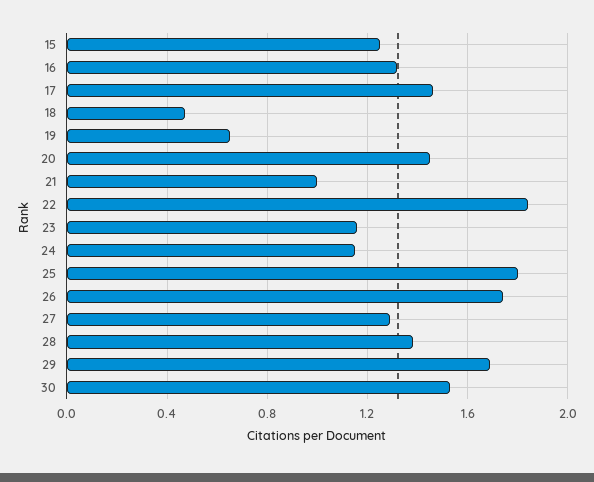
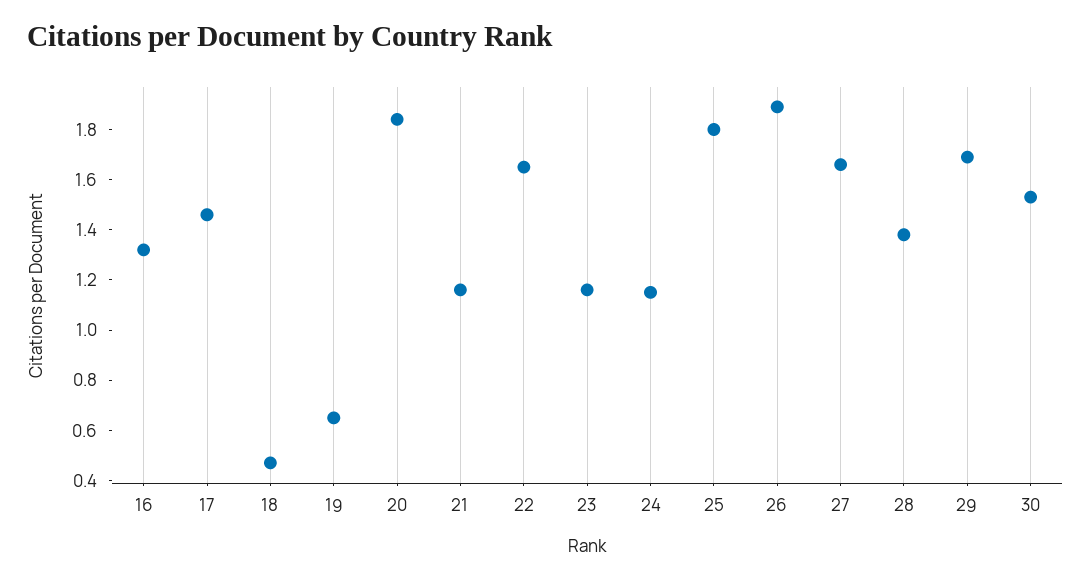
  {
-   "15": 1.25,
    "16": 1.3,
    "17": 1.45,
    "18": 0.45,
    "19": 0.65,
-   "20": 1.45,
+   "20": 1.85,
-   "21": 1,
+   "21": 1.15,
-   "22": 1.85,
+   "22": 1.65,
    "23": 1.15,
    "24": 1.15,
    "25": 1.8,
-   "26": 1.75,
+   "26": 1.9,
-   "27": 1.3,
+   "27": 1.65,
    "28": 1.4,
    "29": 1.7,
    "30": 1.55
  }

